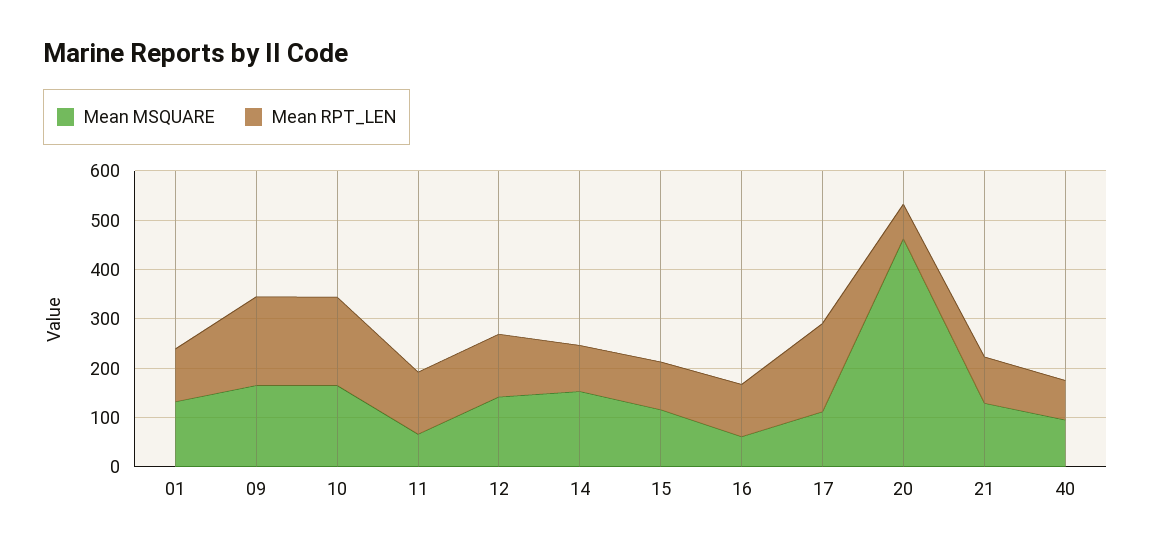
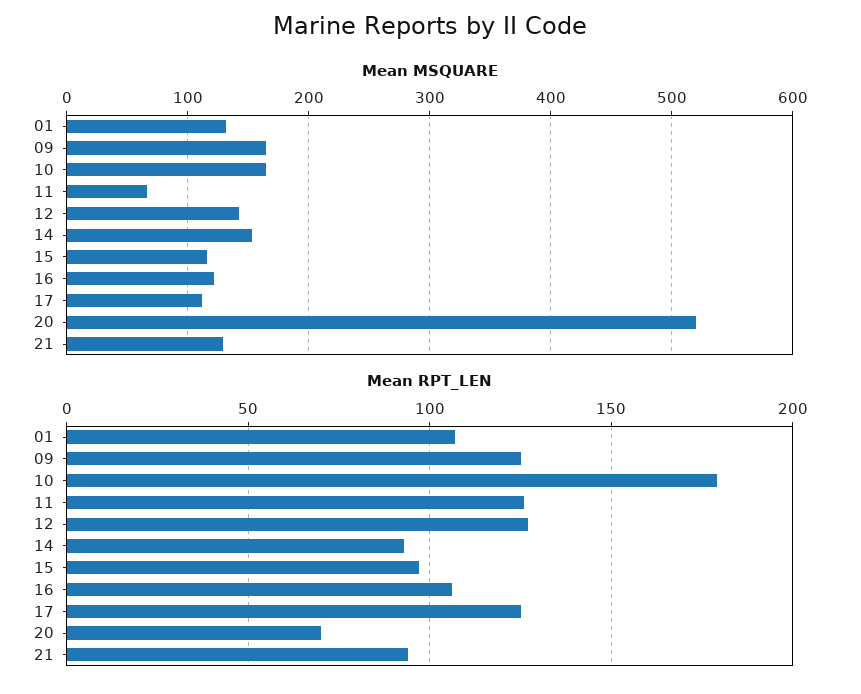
  {
    "Mean MSQUARE": {
      "01": 130,
      "09": 170,
      "10": 170,
      "11": 70,
      "12": 140,
      "14": 150,
      "15": 120,
-     "16": 60,
+     "16": 120,
      "17": 110,
-     "20": 460,
+     "20": 520,
-     "21": 130,
+     "21": 130
-     "40": 100
    },
    "Mean RPT_LEN": {
      "01": 105,
-     "09": 180,
+     "09": 125,
      "10": 180,
      "11": 125,
      "12": 125,
      "14": 95,
      "15": 95,
      "16": 105,
-     "17": 180,
+     "17": 125,
      "20": 70,
-     "21": 95,
+     "21": 95
-     "40": 80
    }
  }

